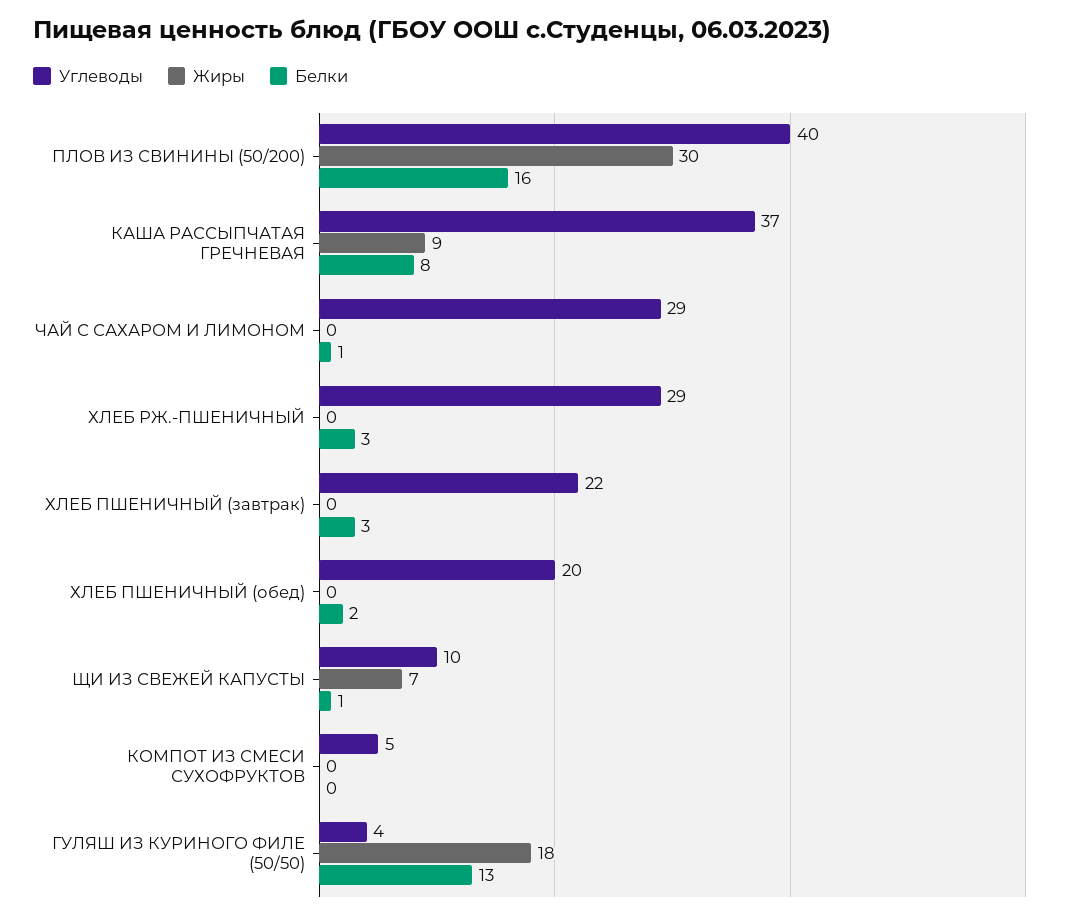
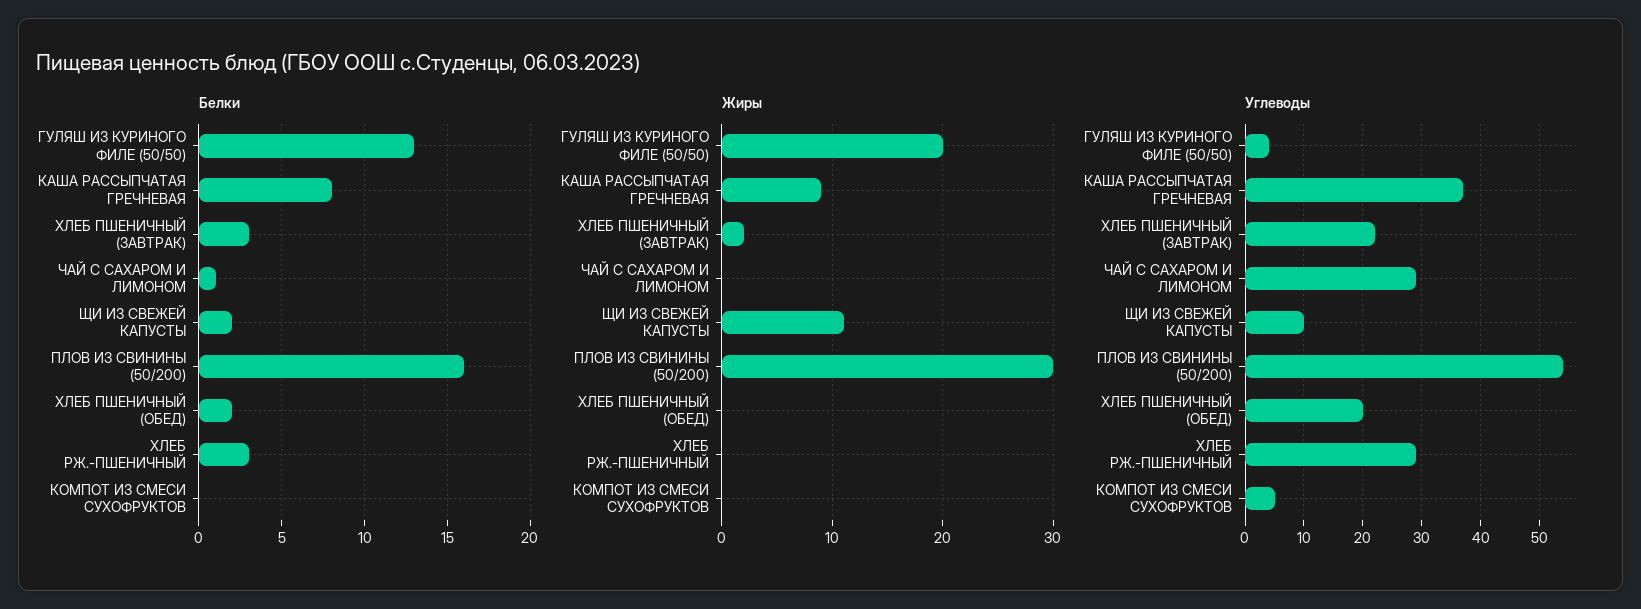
  {
    "Углеводы": {
-     "ПЛОВ ИЗ СВИНИНЫ (50/200)": 40,
+     "ПЛОВ ИЗ СВИНИНЫ (50/200)": 55,
      "КАША РАССЫПЧАТАЯ ГРЕЧНЕВАЯ": 37,
      "ЧАЙ С САХАРОМ И ЛИМОНОМ": 29,
      "ХЛЕБ РЖ.-ПШЕНИЧНЫЙ": 29,
      "ХЛЕБ ПШЕНИЧНЫЙ (завтрак)": 22,
      "ХЛЕБ ПШЕНИЧНЫЙ (обед)": 20,
      "ЩИ ИЗ СВЕЖЕЙ КАПУСТЫ": 10,
      "КОМПОТ ИЗ СМЕСИ СУХОФРУКТОВ": 5,
      "ГУЛЯШ ИЗ КУРИНОГО ФИЛЕ (50/50)": 4
    },
    "Жиры": {
      "ПЛОВ ИЗ СВИНИНЫ (50/200)": 30,
      "КАША РАССЫПЧАТАЯ ГРЕЧНЕВАЯ": 9,
      "ЧАЙ С САХАРОМ И ЛИМОНОМ": 0,
      "ХЛЕБ РЖ.-ПШЕНИЧНЫЙ": 0,
-     "ХЛЕБ ПШЕНИЧНЫЙ (завтрак)": 0,
+     "ХЛЕБ ПШЕНИЧНЫЙ (завтрак)": 2,
      "ХЛЕБ ПШЕНИЧНЫЙ (обед)": 0,
-     "ЩИ ИЗ СВЕЖЕЙ КАПУСТЫ": 7,
+     "ЩИ ИЗ СВЕЖЕЙ КАПУСТЫ": 11,
      "КОМПОТ ИЗ СМЕСИ СУХОФРУКТОВ": 0,
-     "ГУЛЯШ ИЗ КУРИНОГО ФИЛЕ (50/50)": 18
+     "ГУЛЯШ ИЗ КУРИНОГО ФИЛЕ (50/50)": 20
    },
    "Белки": {
      "ПЛОВ ИЗ СВИНИНЫ (50/200)": 16,
      "КАША РАССЫПЧАТАЯ ГРЕЧНЕВАЯ": 8,
      "ЧАЙ С САХАРОМ И ЛИМОНОМ": 1,
      "ХЛЕБ РЖ.-ПШЕНИЧНЫЙ": 3,
      "ХЛЕБ ПШЕНИЧНЫЙ (завтрак)": 3,
      "ХЛЕБ ПШЕНИЧНЫЙ (обед)": 2,
-     "ЩИ ИЗ СВЕЖЕЙ КАПУСТЫ": 1,
+     "ЩИ ИЗ СВЕЖЕЙ КАПУСТЫ": 2,
      "КОМПОТ ИЗ СМЕСИ СУХОФРУКТОВ": 0,
      "ГУЛЯШ ИЗ КУРИНОГО ФИЛЕ (50/50)": 13
    }
  }

